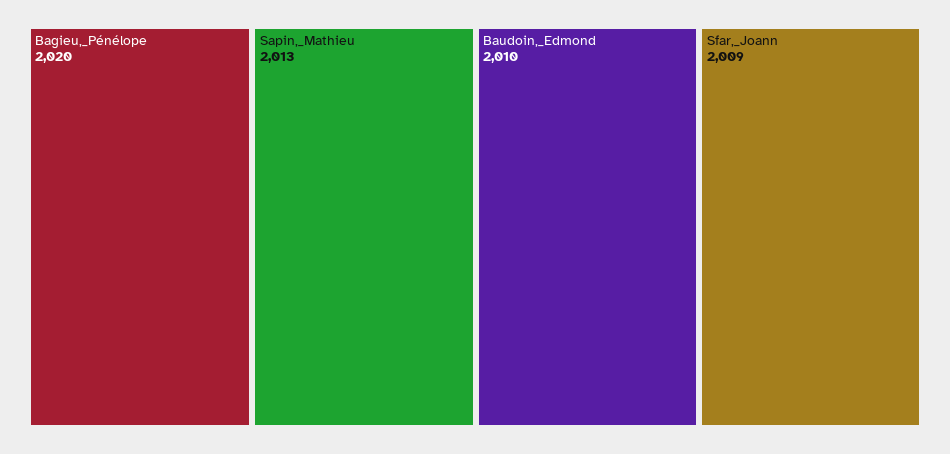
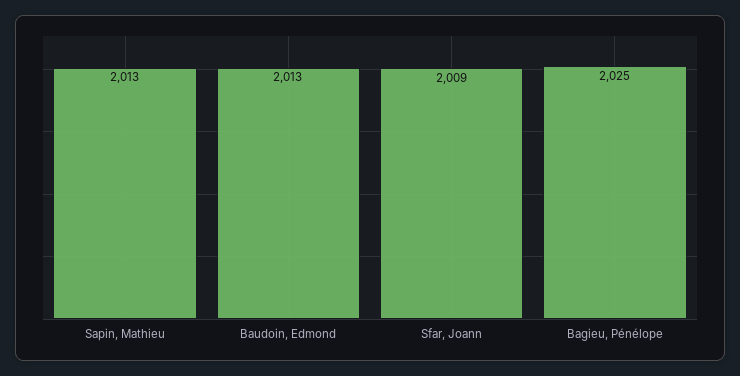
  {
-   "Bagieu,_Pénélope": 2020,
+   "Bagieu,_Pénélope": 2025,
    "Sapin,_Mathieu": 2013,
-   "Baudoin,_Edmond": 2010,
+   "Baudoin,_Edmond": 2013,
    "Sfar,_Joann": 2009
  }

